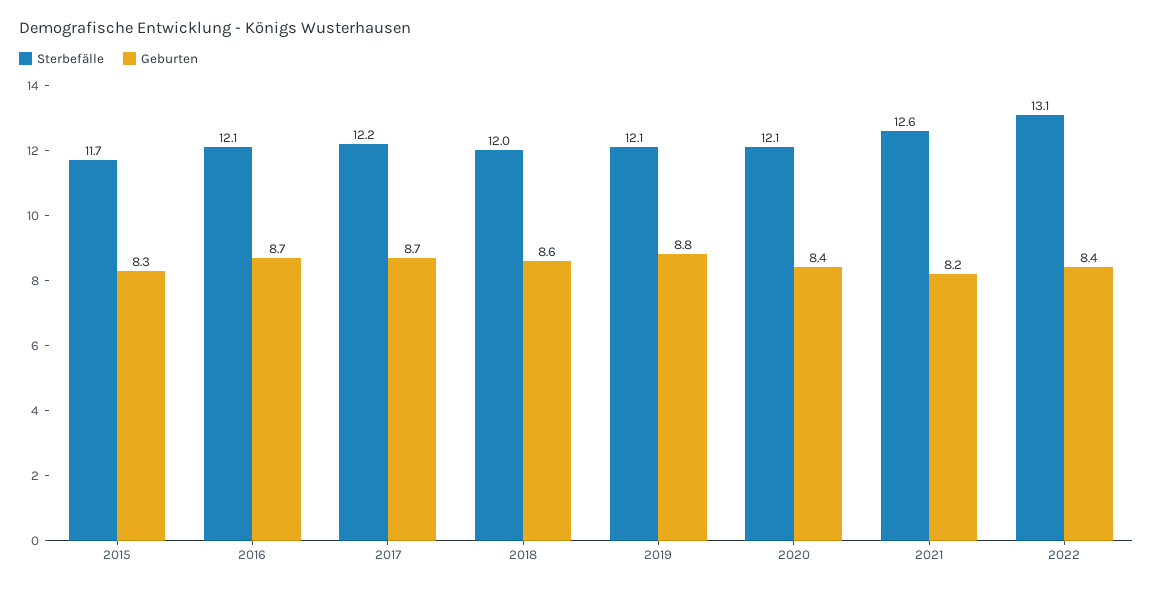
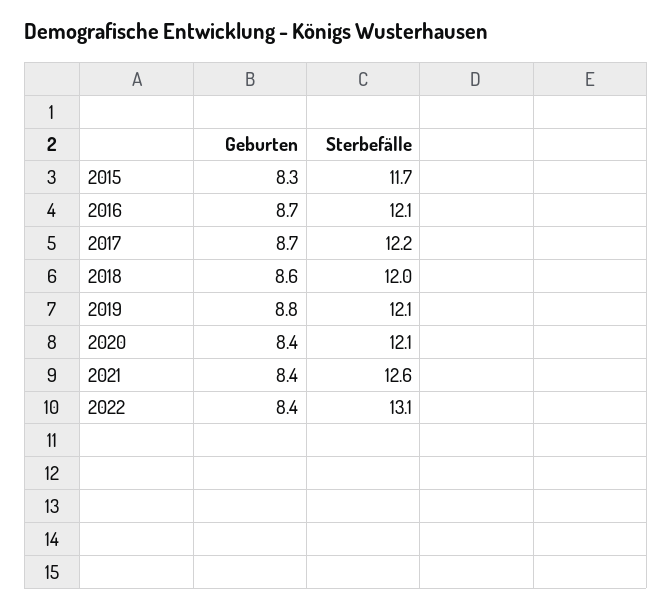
  {
    "Sterbefälle": {
      "2015": 11.7,
      "2016": 12.1,
      "2017": 12.2,
      "2018": 12,
      "2019": 12.1,
      "2020": 12.1,
      "2021": 12.6,
      "2022": 13.1
    },
    "Geburten": {
      "2015": 8.3,
      "2016": 8.7,
      "2017": 8.7,
      "2018": 8.6,
      "2019": 8.8,
      "2020": 8.4,
-     "2021": 8.2,
+     "2021": 8.4,
      "2022": 8.4
    }
  }

